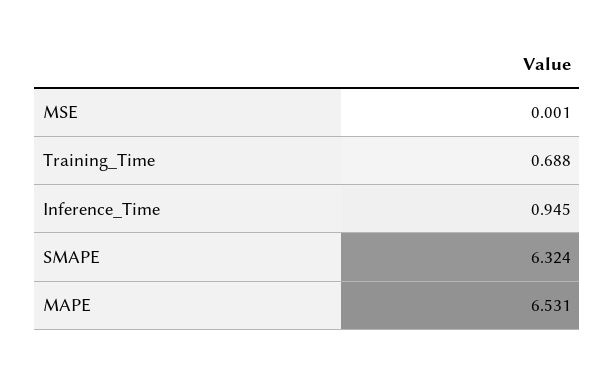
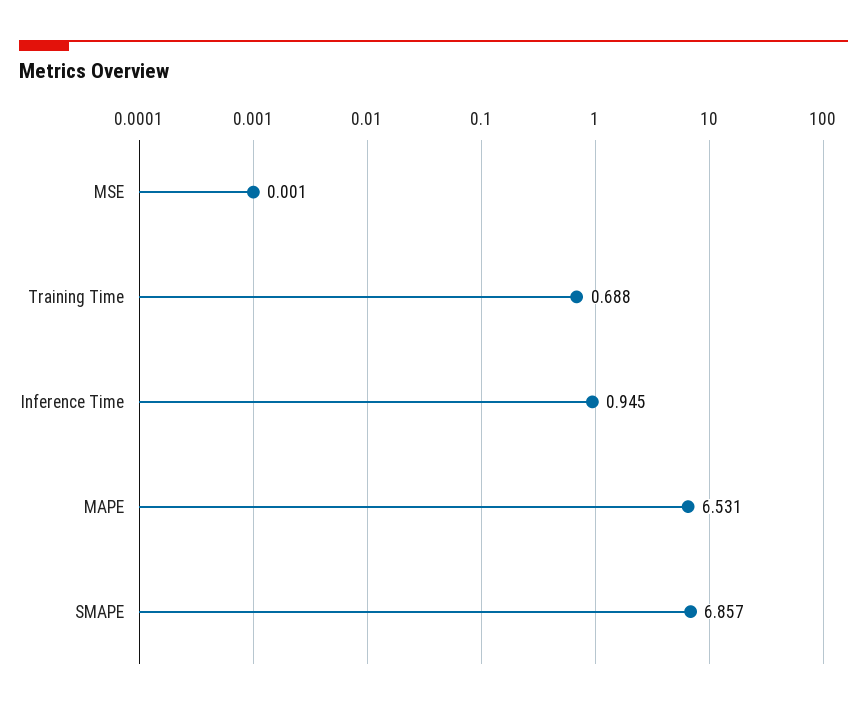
  {
    "MSE": 0.001,
    "Training_Time": 0.688,
    "Inference_Time": 0.945,
-   "SMAPE": 6.324,
+   "SMAPE": 6.857,
    "MAPE": 6.531
  }

